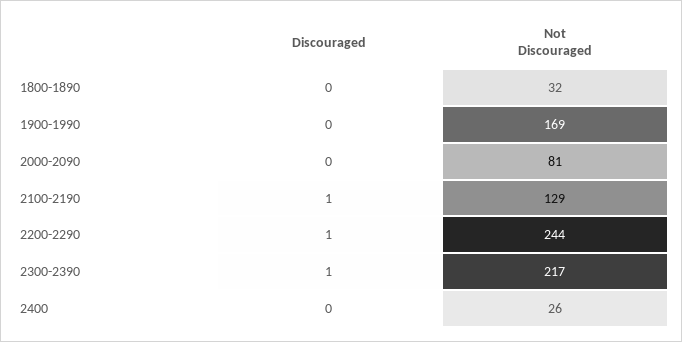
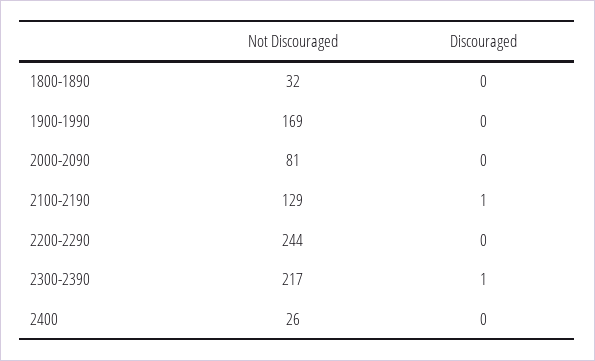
  {
    "Discouraged": {
      "1800-1890": 0,
      "1900-1990": 0,
      "2000-2090": 0,
      "2100-2190": 1,
-     "2200-2290": 1,
+     "2200-2290": 0,
      "2300-2390": 1,
      "2400": 0
    },
    "Not Discouraged": {
      "1800-1890": 32,
      "1900-1990": 169,
      "2000-2090": 81,
      "2100-2190": 129,
      "2200-2290": 244,
      "2300-2390": 217,
      "2400": 26
    }
  }

